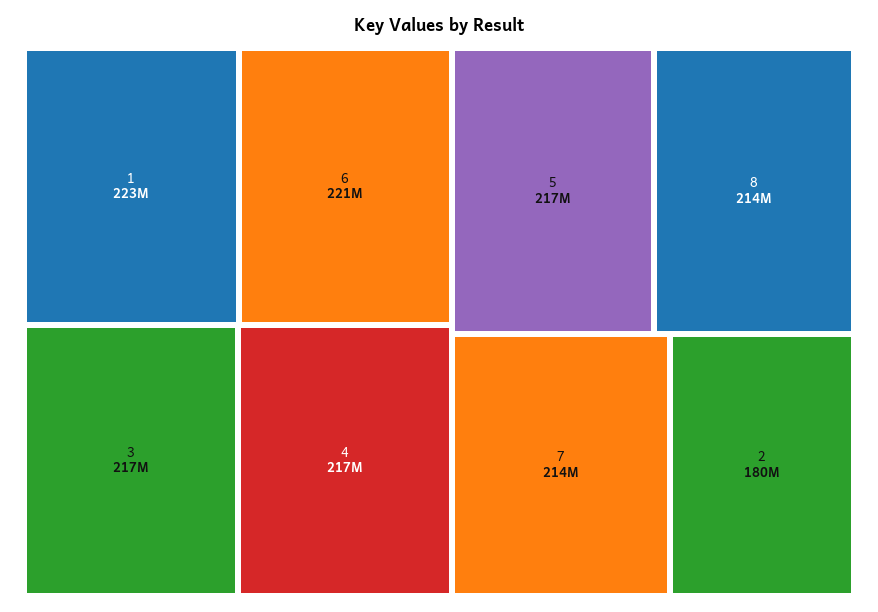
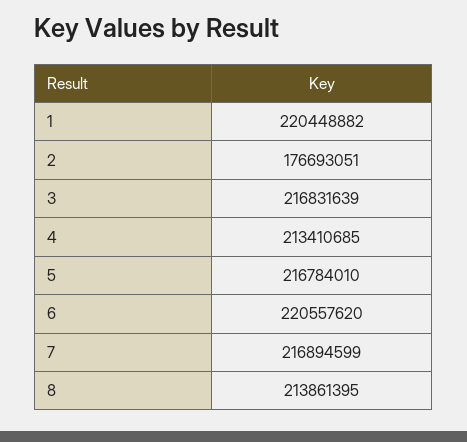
  {
-   "1": 223000000,
+   "1": 220448882,
    "6": 220557620,
    "3": 216831639,
-   "4": 217000000,
+   "4": 213410685,
    "5": 216784010,
    "8": 213861395,
-   "7": 214000000,
+   "7": 216894599,
-   "2": 180000000
+   "2": 176693051
  }

